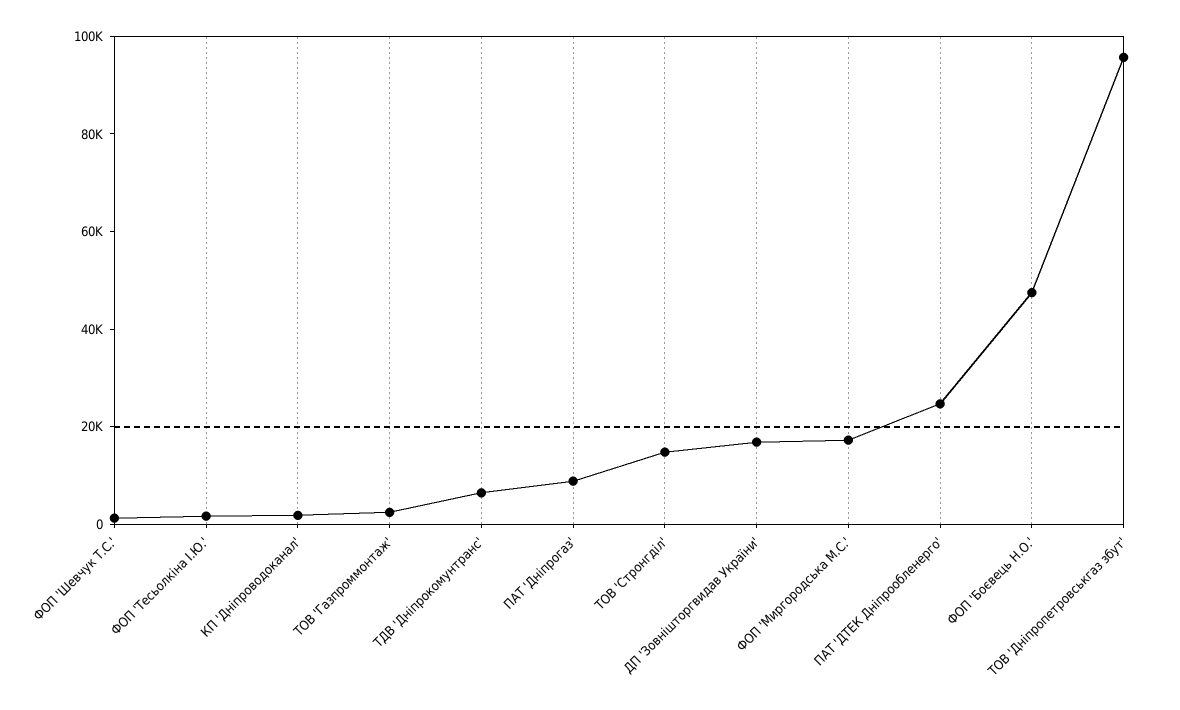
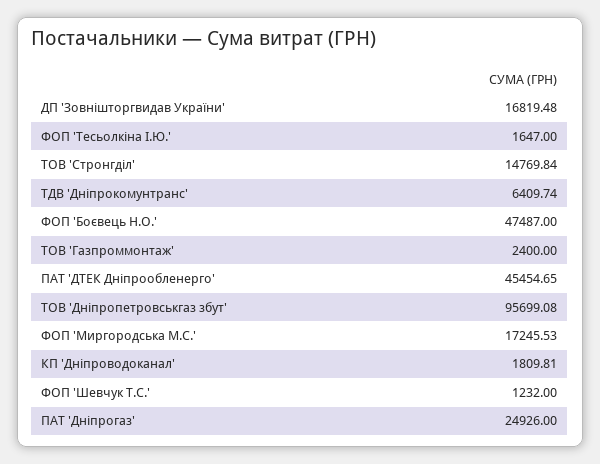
  {
    "ФОП 'Шевчук Т.С.'": 1232,
    "ФОП 'Тесьолкіна І.Ю.'": 1647,
    "КП 'Дніпроводоканал'": 1809.81,
    "ТОВ 'Газпроммонтаж'": 2400,
    "ТДВ 'Дніпрокомунтранс'": 6409.74,
-   "ПАТ 'Дніпрогаз'": 10000,
+   "ПАТ 'Дніпрогаз'": 24926,
    "ТОВ 'Стронгділ'": 14769.84,
    "ДП 'Зовнішторгвидав України'": 16819.48,
    "ФОП 'Миргородська М.С.'": 17245.53,
-   "ПАТ 'ДТЕК Дніпрообленерго'": 25000,
+   "ПАТ 'ДТЕК Дніпрообленерго'": 45454.65,
    "ФОП 'Боєвець Н.О.'": 47487,
    "ТОВ 'Дніпропетровськгаз збут'": 95699.08
  }

